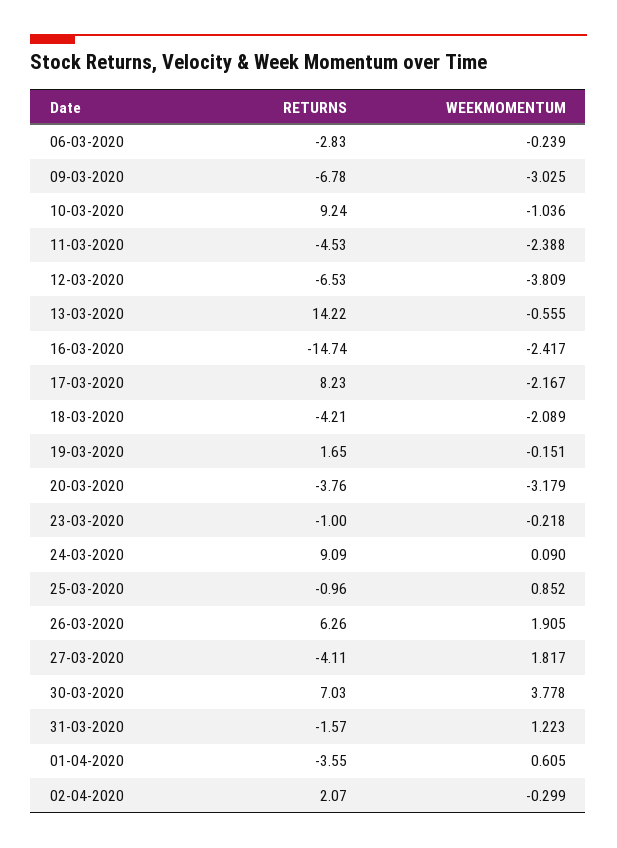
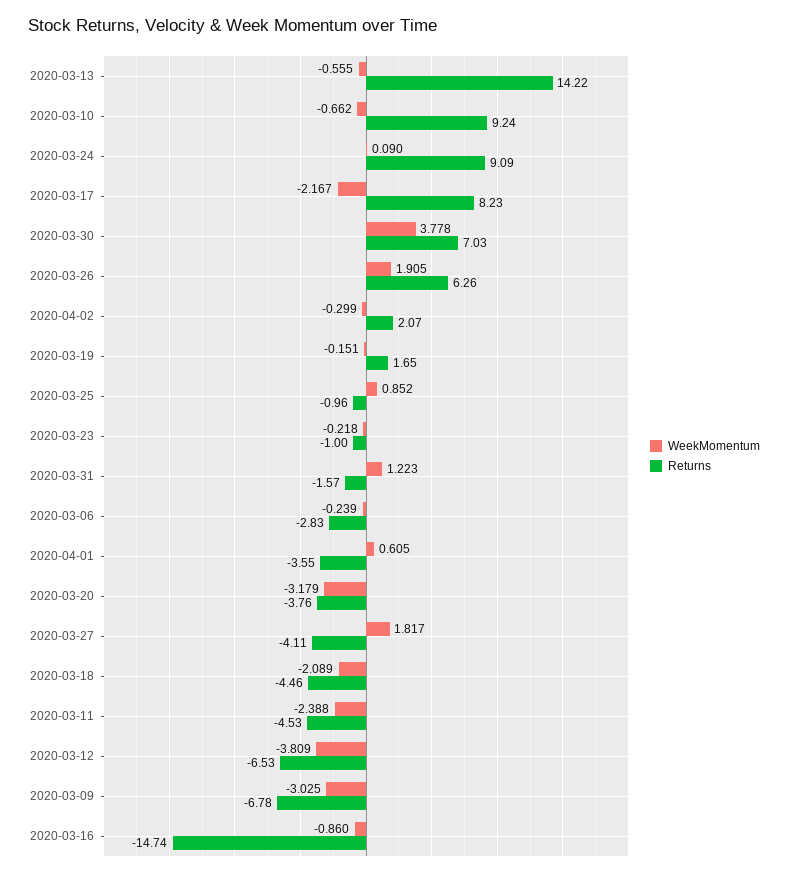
  {
    "RETURNS": {
      "06-03-2020": -2.83,
      "09-03-2020": -6.78,
      "10-03-2020": 9.24,
      "11-03-2020": -4.53,
      "12-03-2020": -6.53,
      "13-03-2020": 14.22,
      "16-03-2020": -14.74,
      "17-03-2020": 8.23,
-     "18-03-2020": -4.21,
+     "18-03-2020": -4.46,
      "19-03-2020": 1.65,
      "20-03-2020": -3.76,
      "23-03-2020": -1,
      "24-03-2020": 9.09,
      "25-03-2020": -0.96,
      "26-03-2020": 6.26,
      "27-03-2020": -4.11,
      "30-03-2020": 7.03,
      "31-03-2020": -1.57,
      "01-04-2020": -3.55,
      "02-04-2020": 2.07
    },
    "WEEKMOMENTUM": {
      "06-03-2020": -0.239,
      "09-03-2020": -3.025,
-     "10-03-2020": -1.036,
+     "10-03-2020": -0.662,
      "11-03-2020": -2.388,
      "12-03-2020": -3.809,
      "13-03-2020": -0.555,
-     "16-03-2020": -2.417,
+     "16-03-2020": -0.86,
      "17-03-2020": -2.167,
      "18-03-2020": -2.089,
      "19-03-2020": -0.151,
      "20-03-2020": -3.179,
      "23-03-2020": -0.218,
      "24-03-2020": 0.09,
      "25-03-2020": 0.852,
      "26-03-2020": 1.905,
      "27-03-2020": 1.817,
      "30-03-2020": 3.778,
      "31-03-2020": 1.223,
      "01-04-2020": 0.605,
      "02-04-2020": -0.299
    }
  }

